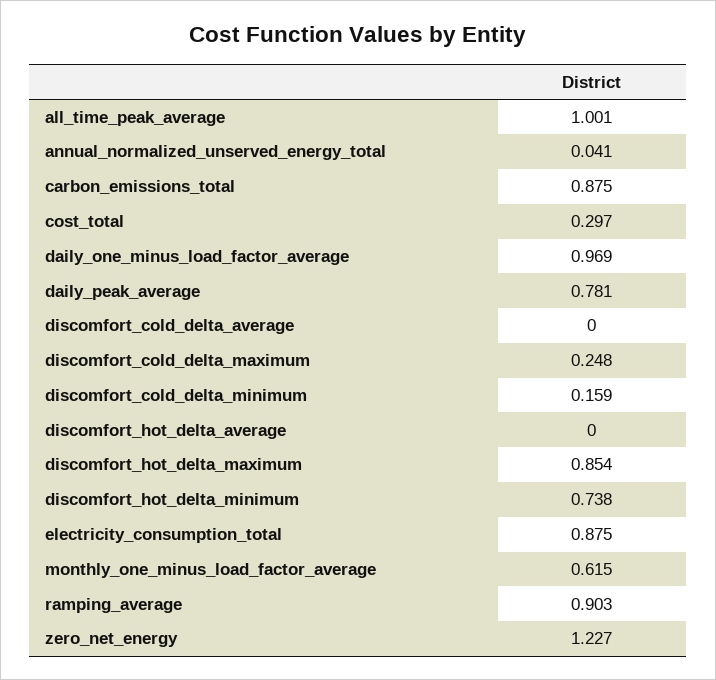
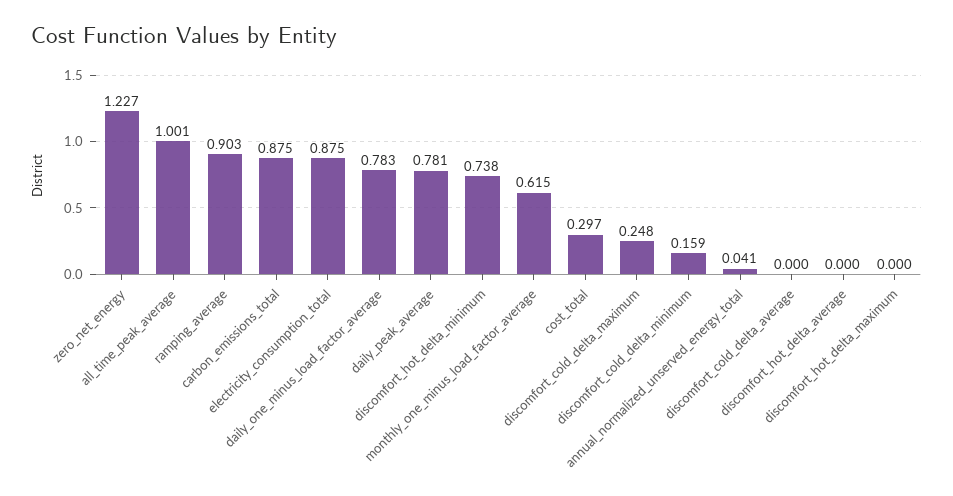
  {
    "all_time_peak_average": 1.001,
    "annual_normalized_unserved_energy_total": 0.041,
    "carbon_emissions_total": 0.875,
    "cost_total": 0.297,
-   "daily_one_minus_load_factor_average": 0.969,
+   "daily_one_minus_load_factor_average": 0.783,
    "daily_peak_average": 0.781,
    "discomfort_cold_delta_average": 0,
    "discomfort_cold_delta_maximum": 0.248,
    "discomfort_cold_delta_minimum": 0.159,
    "discomfort_hot_delta_average": 0,
-   "discomfort_hot_delta_maximum": 0.854,
+   "discomfort_hot_delta_maximum": 0,
    "discomfort_hot_delta_minimum": 0.738,
    "electricity_consumption_total": 0.875,
    "monthly_one_minus_load_factor_average": 0.615,
    "ramping_average": 0.903,
    "zero_net_energy": 1.227
  }

